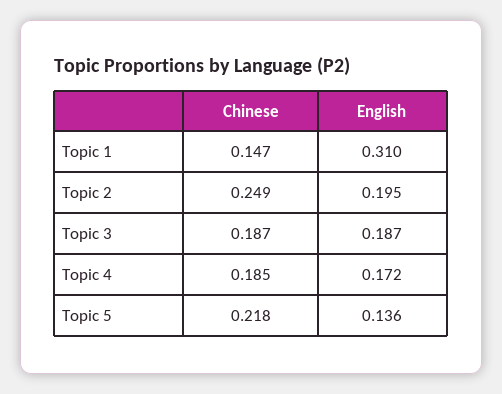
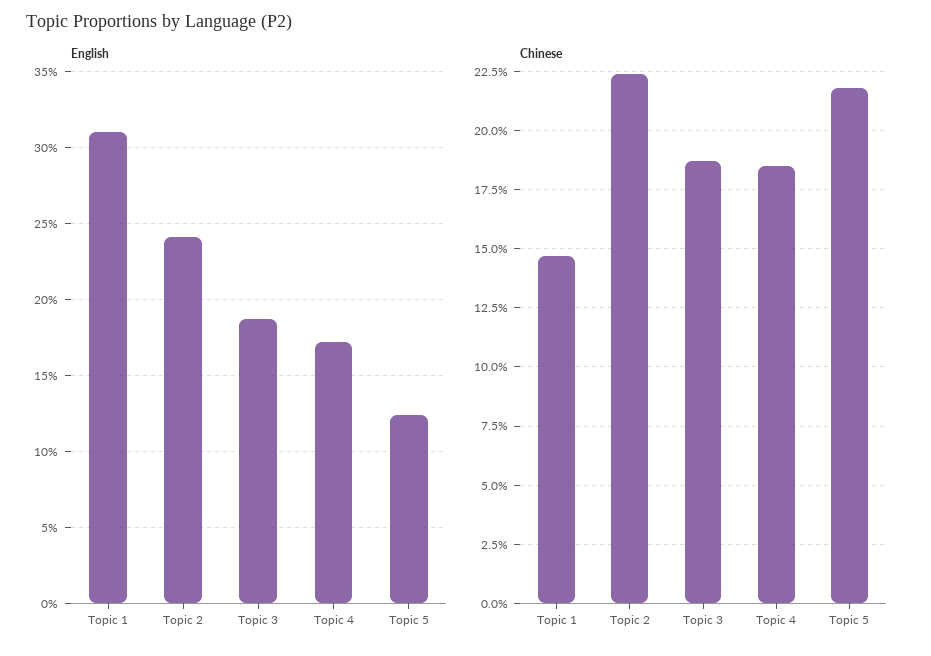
  {
    "Chinese": {
      "Topic 1": 0.147,
-     "Topic 2": 0.249,
+     "Topic 2": 0.225,
      "Topic 3": 0.187,
      "Topic 4": 0.185,
      "Topic 5": 0.218
    },
    "English": {
      "Topic 1": 0.31,
-     "Topic 2": 0.195,
+     "Topic 2": 0.24,
      "Topic 3": 0.187,
      "Topic 4": 0.172,
-     "Topic 5": 0.136
+     "Topic 5": 0.125
    }
  }

